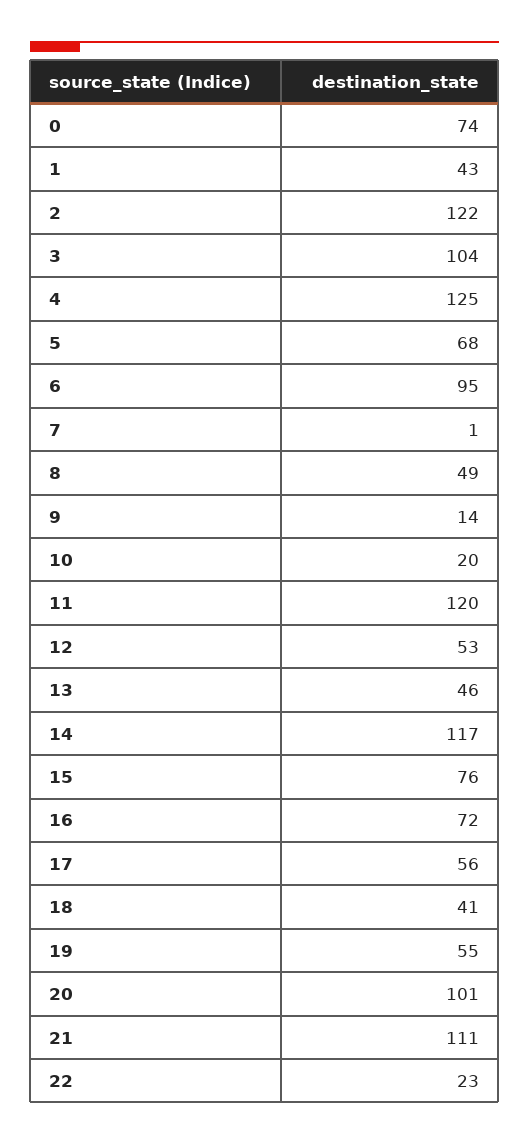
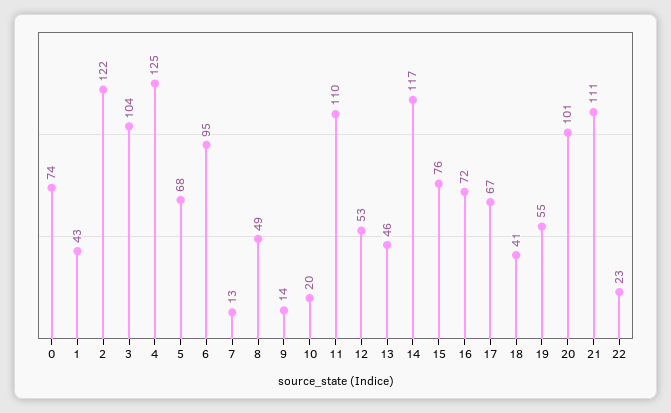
  {
    "0": 74,
    "1": 43,
    "2": 122,
    "3": 104,
    "4": 125,
    "5": 68,
    "6": 95,
-   "7": 1,
+   "7": 13,
    "8": 49,
    "9": 14,
    "10": 20,
-   "11": 120,
+   "11": 110,
    "12": 53,
    "13": 46,
    "14": 117,
    "15": 76,
    "16": 72,
-   "17": 56,
+   "17": 67,
    "18": 41,
    "19": 55,
    "20": 101,
    "21": 111,
    "22": 23
  }

